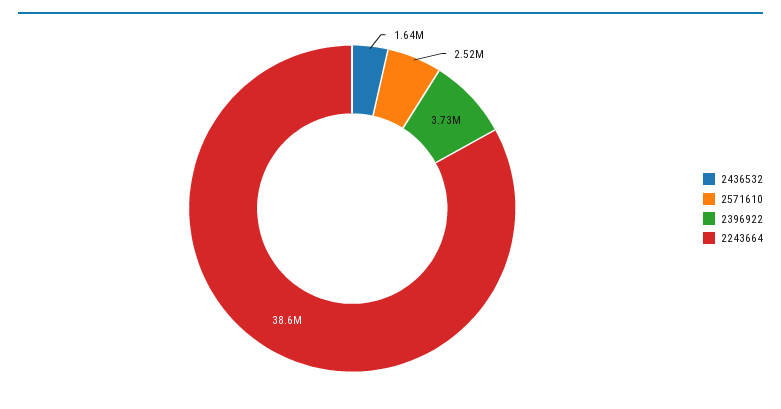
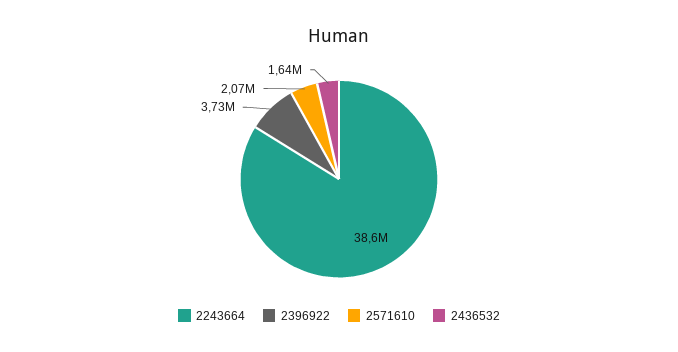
  {
    "2436532": 1640000,
-   "2571610": 2520000,
+   "2571610": 2070000,
    "2396922": 3730000,
    "2243664": 38600000
  }

